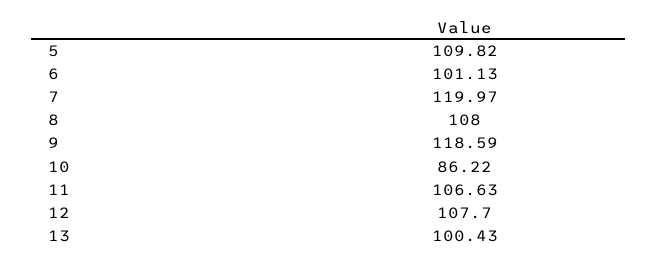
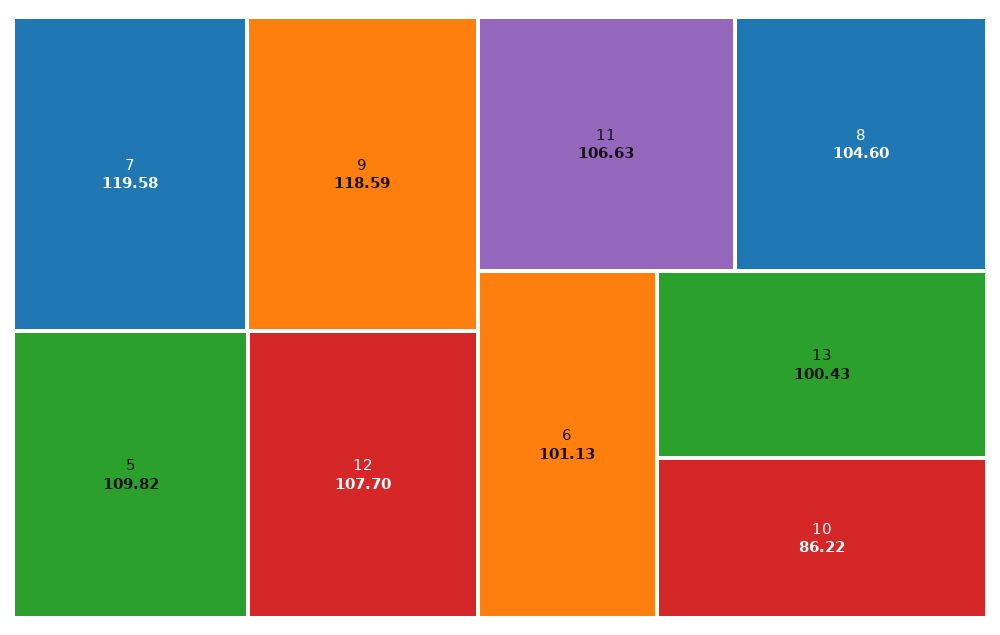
  {
    "5": 109.82,
    "6": 101.13,
-   "7": 119.97,
+   "7": 119.58,
-   "8": 108,
+   "8": 104.6,
    "9": 118.59,
    "10": 86.22,
    "11": 106.63,
    "12": 107.7,
    "13": 100.43
  }

